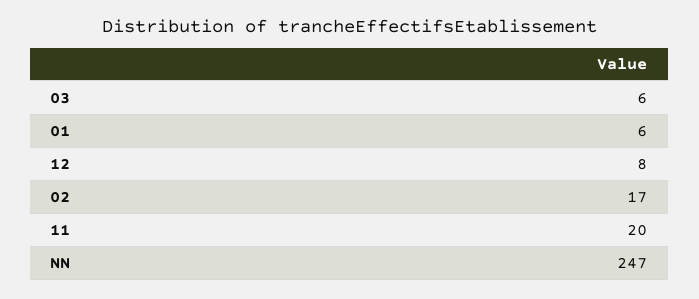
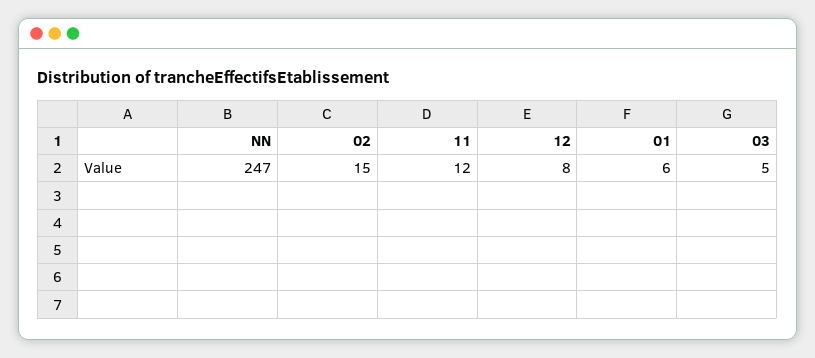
  {
-   "03": 6,
+   "03": 5,
    "01": 6,
    "12": 8,
-   "02": 17,
+   "02": 15,
-   "11": 20,
+   "11": 12,
    "NN": 247
  }

